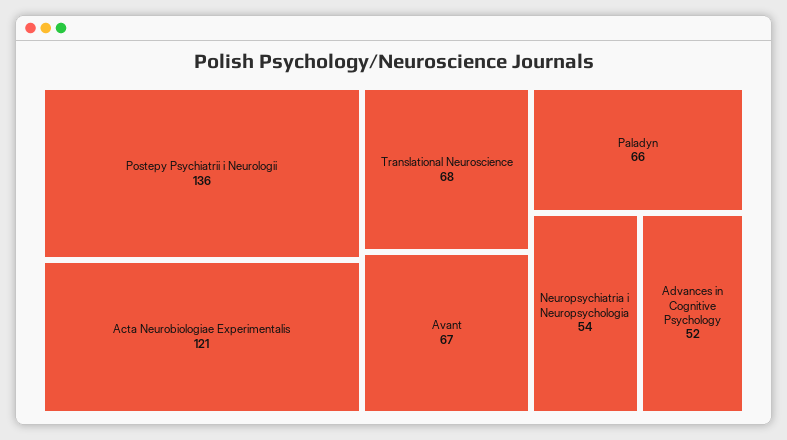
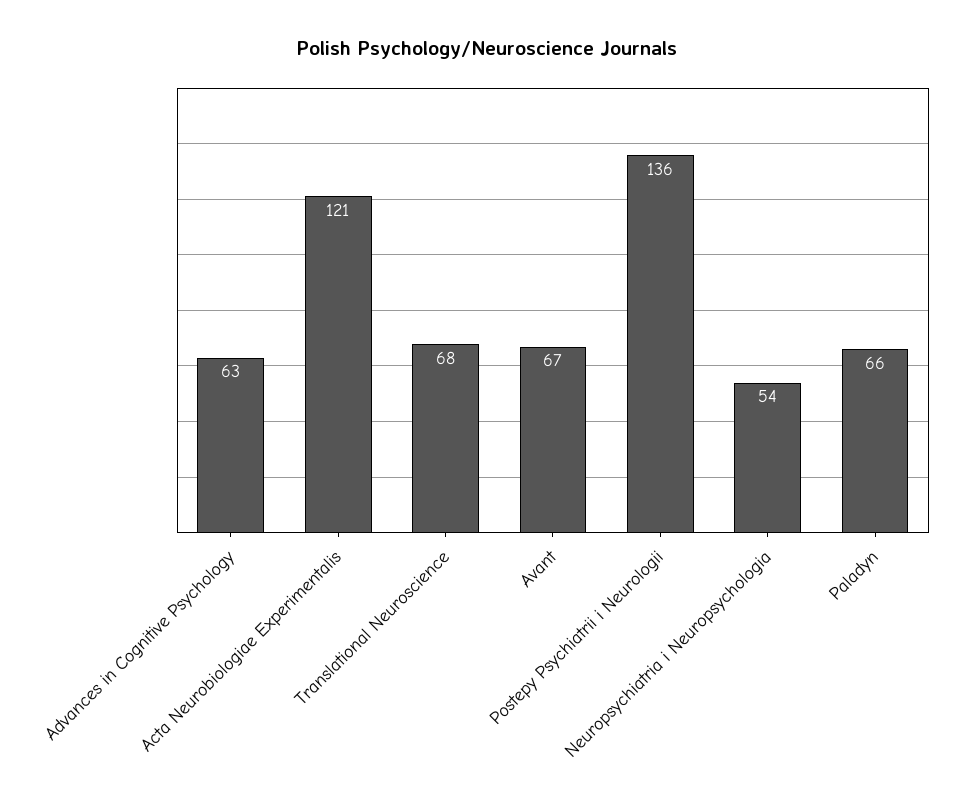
  {
    "Postepy Psychiatrii i Neurologii": 136,
    "Acta Neurobiologiae Experimentalis": 121,
    "Translational Neuroscience": 68,
    "Avant": 67,
    "Paladyn": 66,
    "Neuropsychiatria i Neuropsychologia": 54,
-   "Advances in Cognitive Psychology": 52
+   "Advances in Cognitive Psychology": 63
  }

